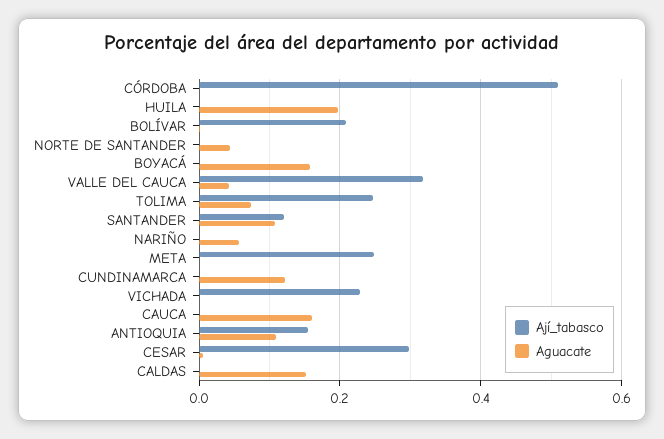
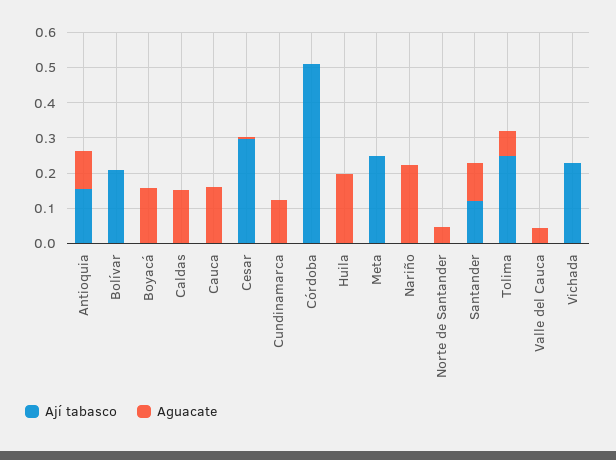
  {
    "Ají_tabasco": {
      "CÓRDOBA": 0.5,
      "HUILA": 0,
      "BOLÍVAR": 0.2,
      "NORTE DE SANTANDER": 0,
      "BOYACÁ": 0,
-     "VALLE DEL CAUCA": 0.32,
+     "VALLE DEL CAUCA": 0,
      "TOLIMA": 0.24,
      "SANTANDER": 0.12,
      "NARIÑO": 0,
      "META": 0.24,
      "CUNDINAMARCA": 0,
      "VICHADA": 0.22,
      "CAUCA": 0,
      "ANTIOQUIA": 0.16,
      "CESAR": 0.3,
      "CALDAS": 0
    },
    "Aguacate": {
      "CÓRDOBA": 0,
      "HUILA": 0.2,
      "BOLÍVAR": 0,
      "NORTE DE SANTANDER": 0.04,
      "BOYACÁ": 0.16,
      "VALLE DEL CAUCA": 0.04,
      "TOLIMA": 0.08,
      "SANTANDER": 0.1,
-     "NARIÑO": 0.06,
+     "NARIÑO": 0.225,
      "META": 0,
      "CUNDINAMARCA": 0.12,
      "VICHADA": 0,
      "CAUCA": 0.16,
      "ANTIOQUIA": 0.1,
      "CESAR": 0,
      "CALDAS": 0.16
    }
  }

